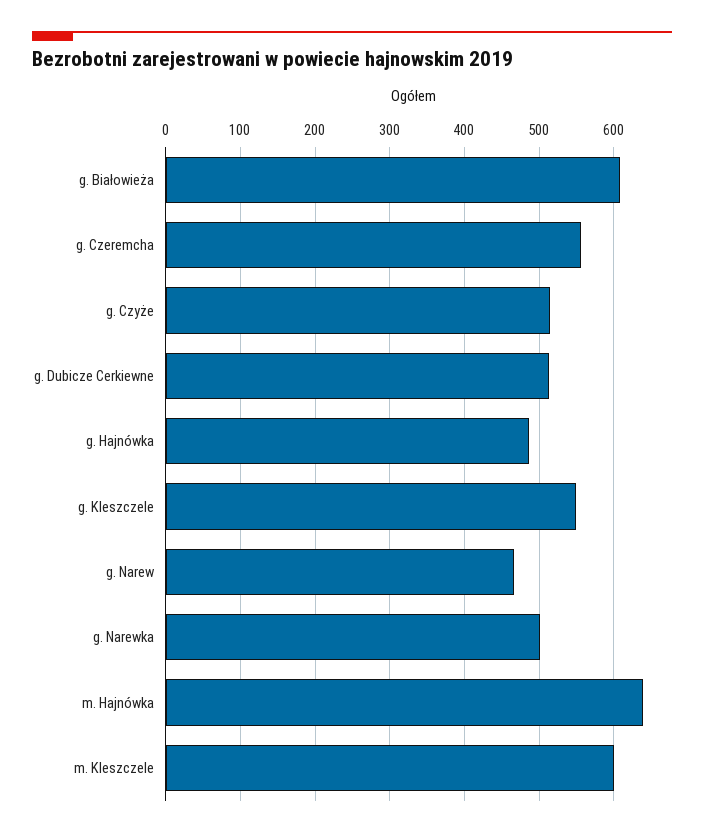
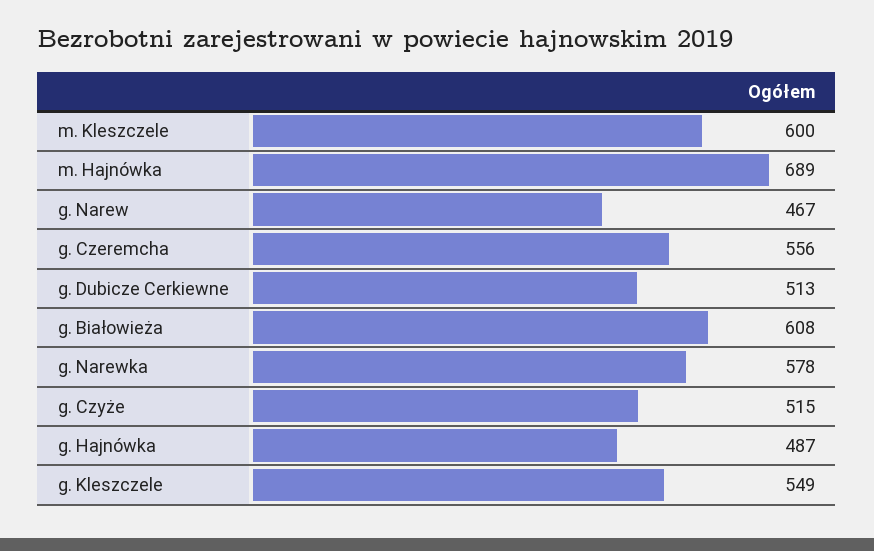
  {
    "g. Białowieża": 608,
    "g. Czeremcha": 556,
    "g. Czyże": 515,
    "g. Dubicze Cerkiewne": 513,
    "g. Hajnówka": 487,
    "g. Kleszczele": 549,
    "g. Narew": 467,
-   "g. Narewka": 500,
+   "g. Narewka": 578,
-   "m. Hajnówka": 640,
+   "m. Hajnówka": 689,
    "m. Kleszczele": 600
  }

